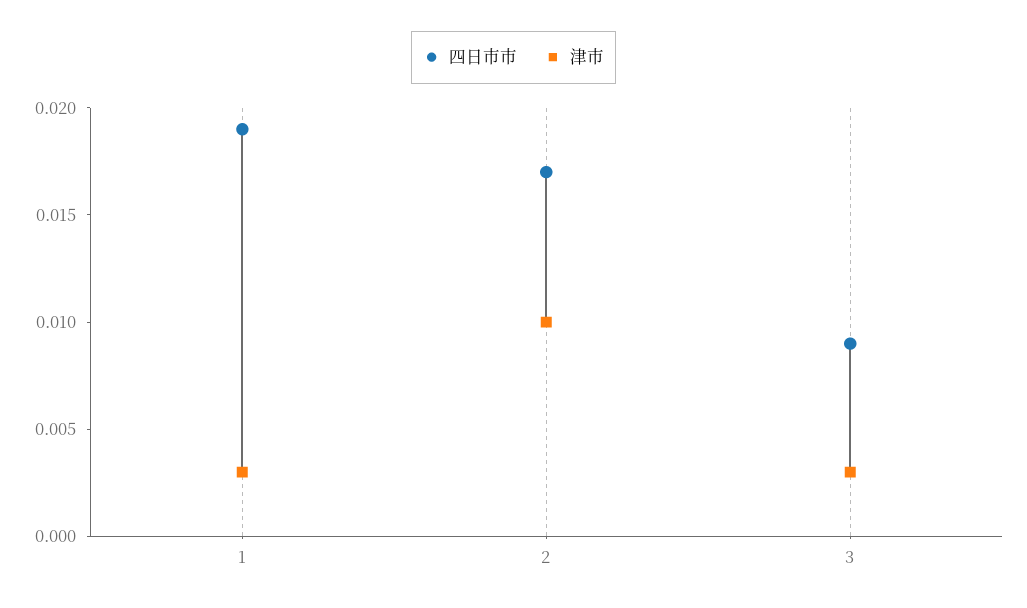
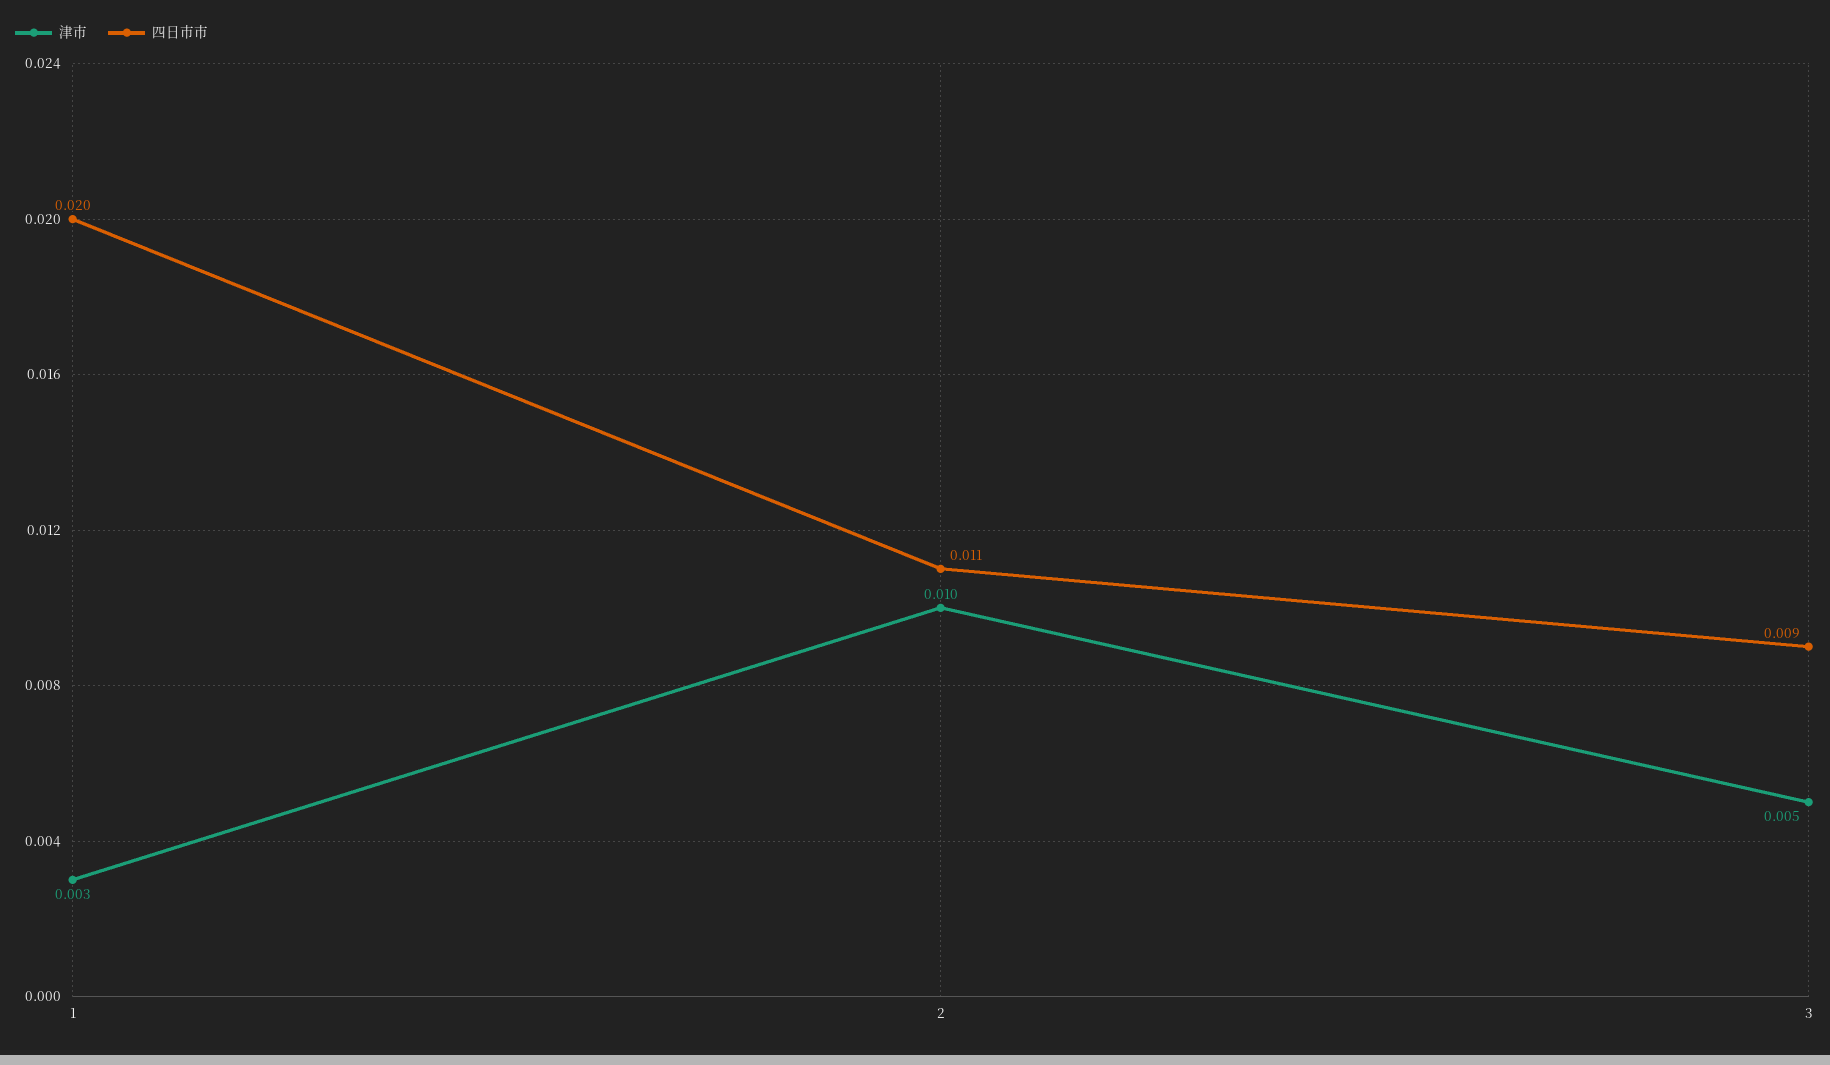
  {
    "四日市市": {
-     "1": 0.019,
+     "1": 0.02,
-     "2": 0.017,
+     "2": 0.011,
      "3": 0.009
    },
    "津市": {
      "1": 0.003,
      "2": 0.01,
-     "3": 0.003
+     "3": 0.005
    }
  }

